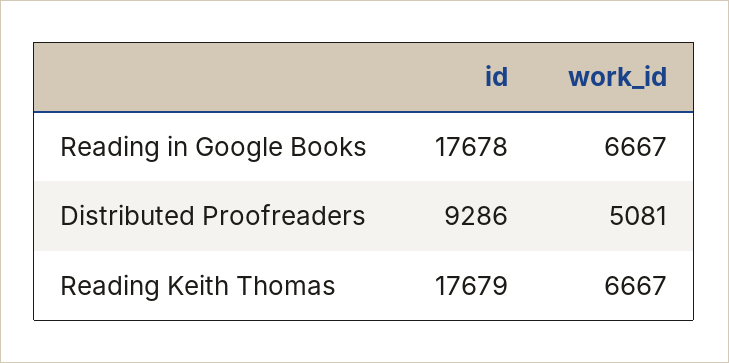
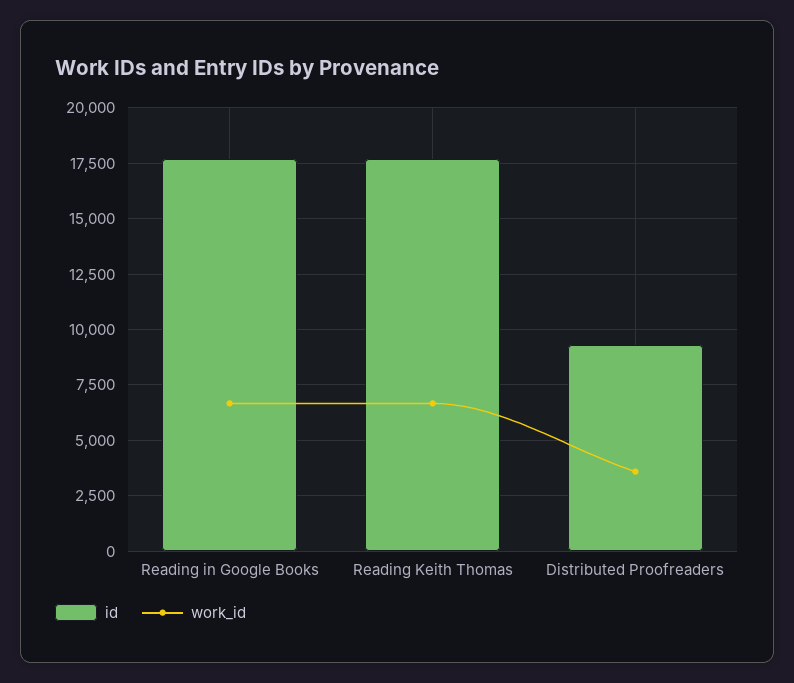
  {
    "id": {
      "Reading in Google Books": 17678,
      "Distributed Proofreaders": 9286,
      "Reading Keith Thomas": 17679
    },
    "work_id": {
      "Reading in Google Books": 6667,
-     "Distributed Proofreaders": 5081,
+     "Distributed Proofreaders": 3500,
      "Reading Keith Thomas": 6667
    }
  }

